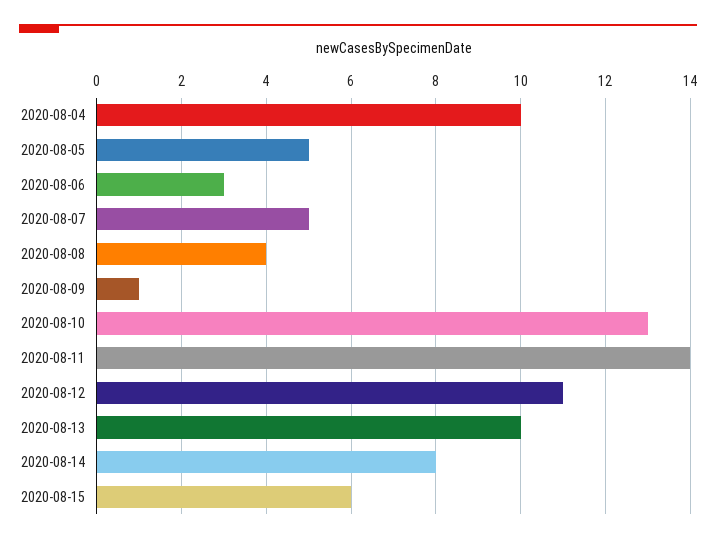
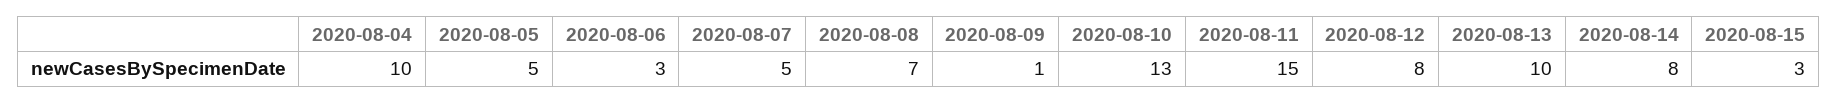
  {
    "2020-08-04": 10,
    "2020-08-05": 5,
    "2020-08-06": 3,
    "2020-08-07": 5,
-   "2020-08-08": 4,
+   "2020-08-08": 7,
    "2020-08-09": 1,
    "2020-08-10": 13,
-   "2020-08-11": 14,
+   "2020-08-11": 15,
-   "2020-08-12": 11,
+   "2020-08-12": 8,
    "2020-08-13": 10,
    "2020-08-14": 8,
-   "2020-08-15": 6
+   "2020-08-15": 3
  }

